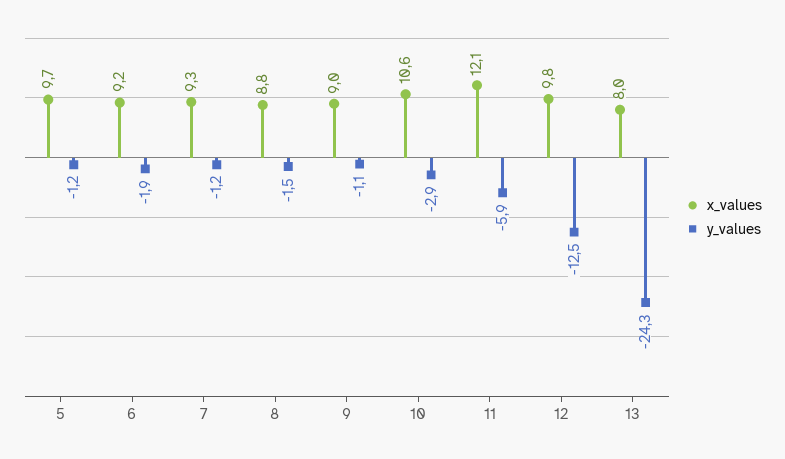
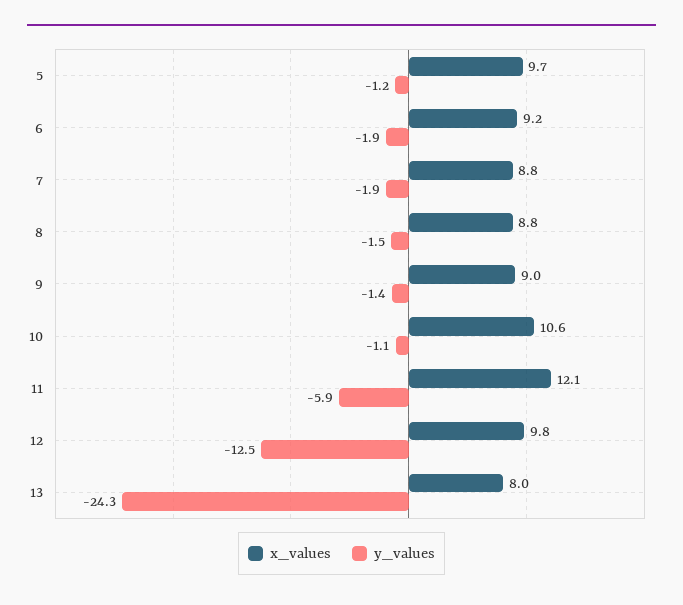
  {
    "x_values": {
      "5": 9.7,
      "6": 9.2,
-     "7": 9.3,
+     "7": 8.8,
      "8": 8.8,
      "9": 9,
      "10": 10.6,
      "11": 12.1,
      "12": 9.8,
      "13": 8
    },
    "y_values": {
      "5": -1.2,
      "6": -1.9,
-     "7": -1.2,
+     "7": -1.9,
      "8": -1.5,
-     "9": -1.1,
+     "9": -1.4,
-     "10": -2.9,
+     "10": -1.1,
      "11": -5.9,
      "12": -12.5,
      "13": -24.3
    }
  }

